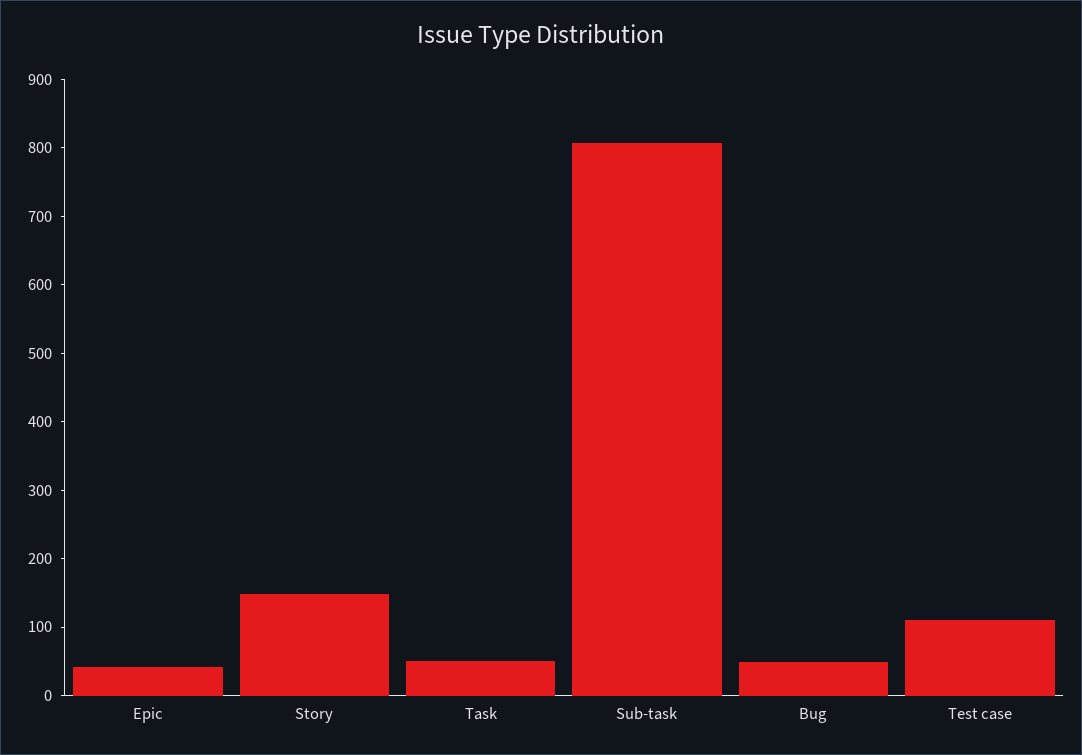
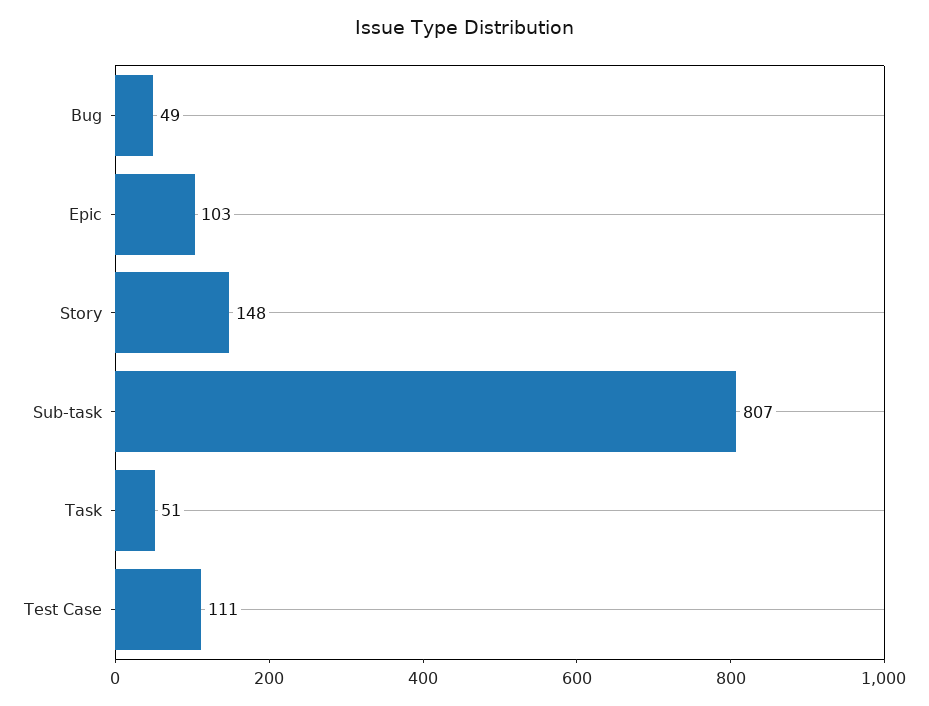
  {
-   "Epic": 40,
+   "Epic": 103,
    "Story": 148,
    "Task": 51,
    "Sub-task": 807,
    "Bug": 49,
    "Test case": 111
  }

